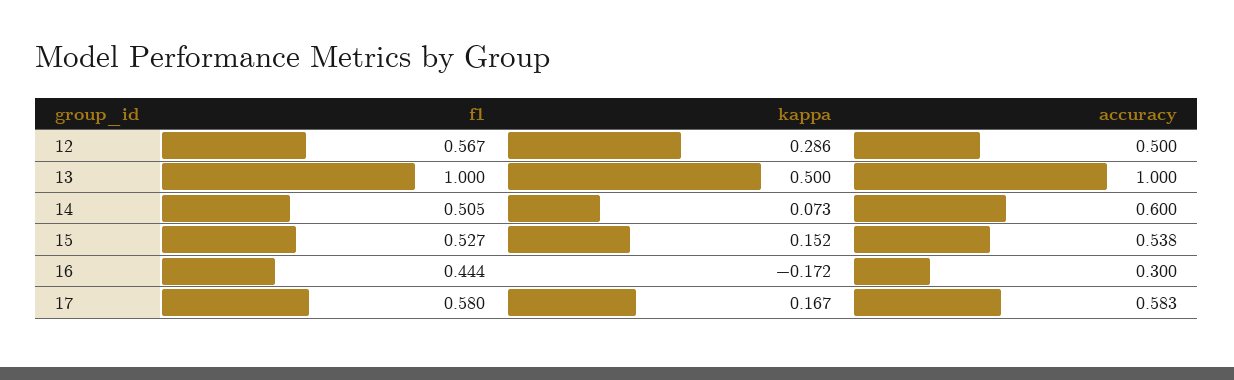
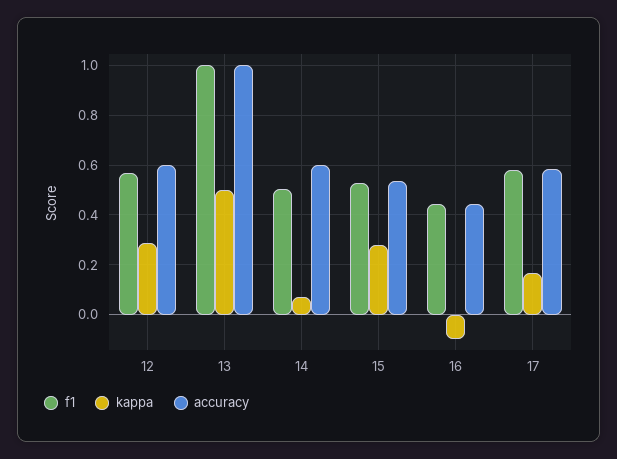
  {
    "f1": {
      "12": 0.567,
      "13": 1,
      "14": 0.505,
      "15": 0.527,
      "16": 0.444,
      "17": 0.58
    },
    "kappa": {
      "12": 0.286,
      "13": 0.5,
      "14": 0.073,
-     "15": 0.152,
+     "15": 0.275,
-     "16": -0.172,
+     "16": -0.1,
      "17": 0.167
    },
    "accuracy": {
-     "12": 0.5,
+     "12": 0.6,
      "13": 1,
      "14": 0.6,
      "15": 0.538,
-     "16": 0.3,
+     "16": 0.45,
      "17": 0.583
    }
  }

